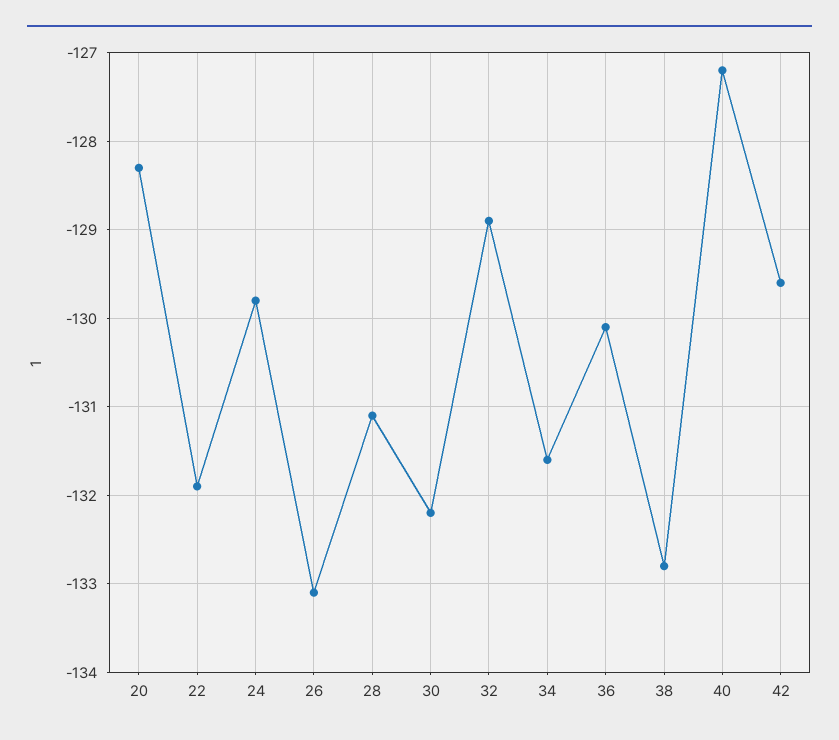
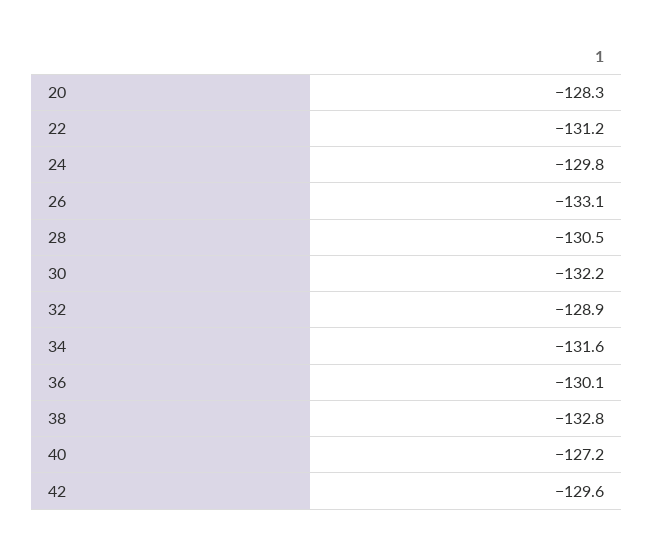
  {
    "20": -128.3,
-   "22": -131.9,
+   "22": -131.2,
    "24": -129.8,
    "26": -133.1,
-   "28": -131.1,
+   "28": -130.5,
    "30": -132.2,
    "32": -128.9,
    "34": -131.6,
    "36": -130.1,
    "38": -132.8,
    "40": -127.2,
    "42": -129.6
  }

